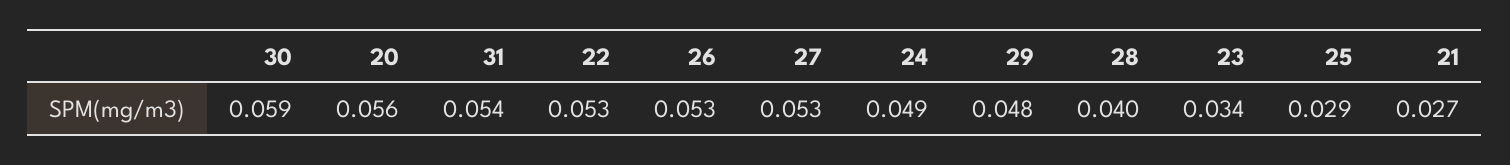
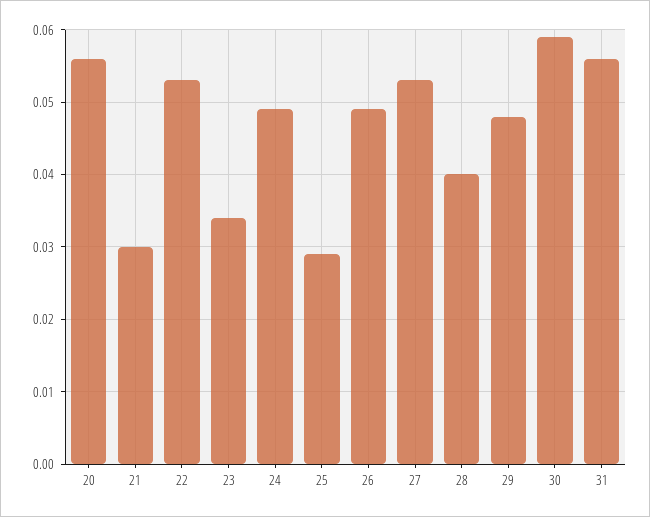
  {
    "30": 0.059,
    "20": 0.056,
-   "31": 0.054,
+   "31": 0.056,
    "22": 0.053,
-   "26": 0.053,
+   "26": 0.049,
    "27": 0.053,
    "24": 0.049,
    "29": 0.048,
    "28": 0.04,
    "23": 0.034,
    "25": 0.029,
-   "21": 0.027
+   "21": 0.03
  }

